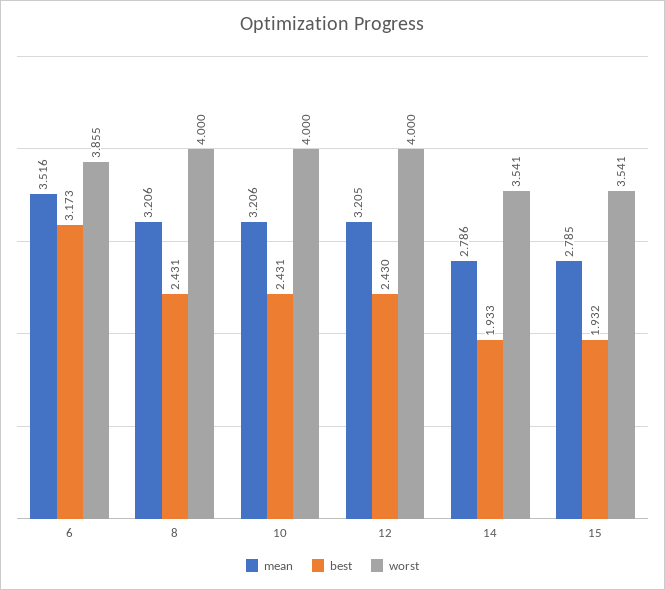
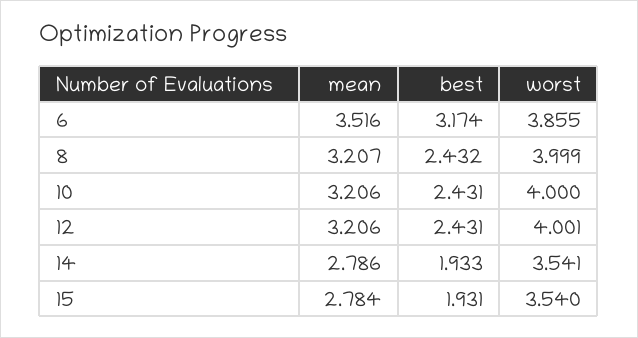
  {
    "mean": {
      "6": 3.516,
-     "8": 3.206,
+     "8": 3.207,
      "10": 3.206,
-     "12": 3.205,
+     "12": 3.206,
      "14": 2.786,
-     "15": 2.785
+     "15": 2.784
    },
    "best": {
-     "6": 3.173,
+     "6": 3.174,
-     "8": 2.431,
+     "8": 2.432,
      "10": 2.431,
-     "12": 2.43,
+     "12": 2.431,
      "14": 1.933,
-     "15": 1.932
+     "15": 1.931
    },
    "worst": {
      "6": 3.855,
-     "8": 4,
+     "8": 3.999,
      "10": 4,
-     "12": 4,
+     "12": 4.001,
      "14": 3.541,
-     "15": 3.541
+     "15": 3.54
    }
  }

